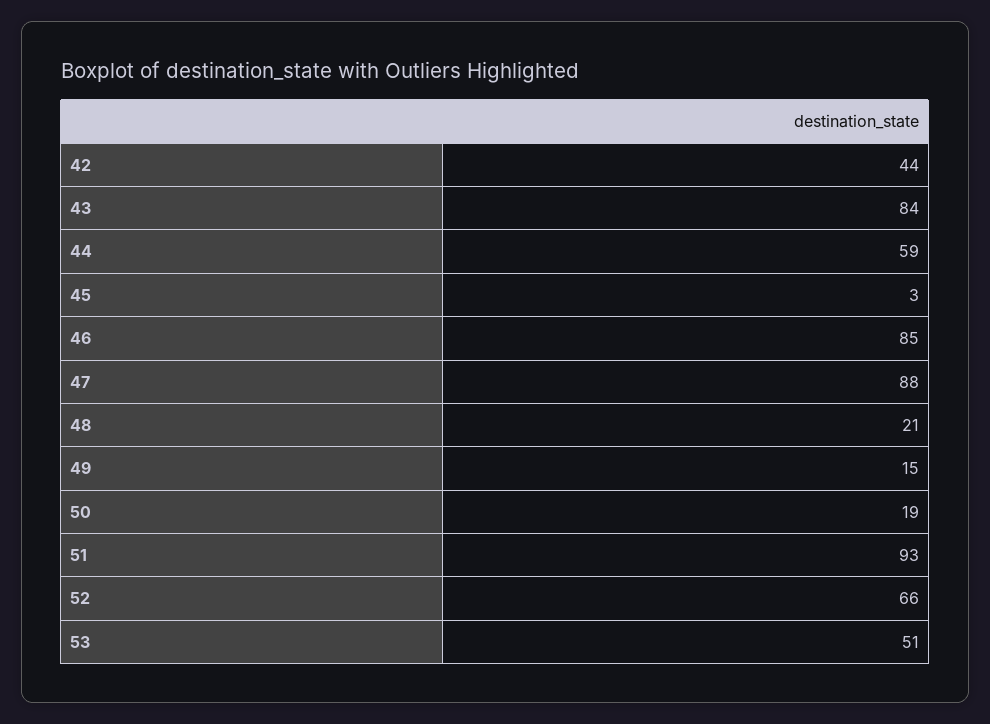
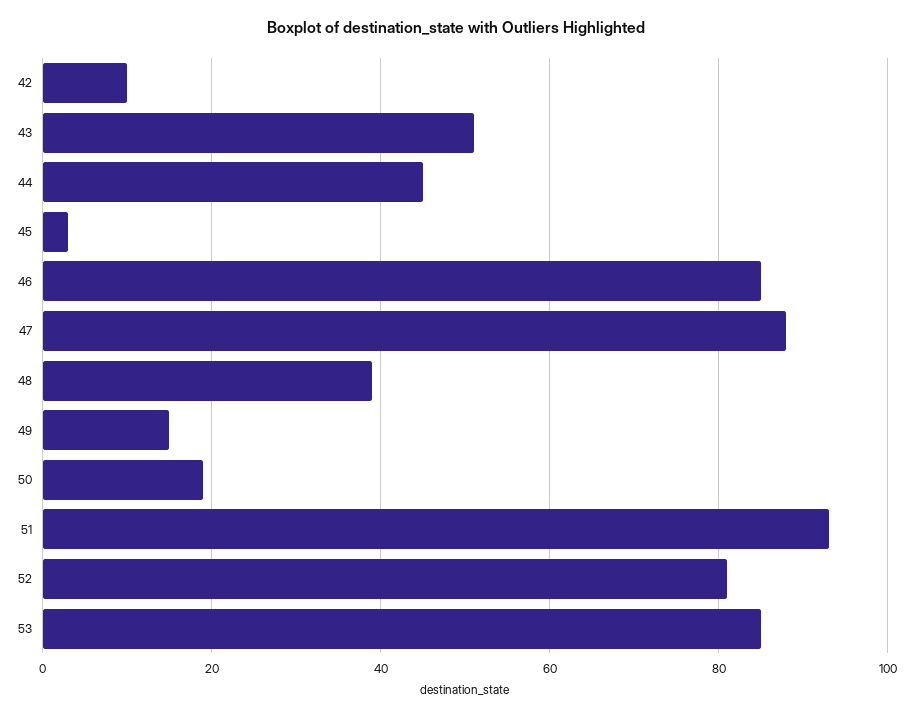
  {
-   "42": 44,
+   "42": 10,
-   "43": 84,
+   "43": 50,
-   "44": 59,
+   "44": 45,
    "45": 3,
    "46": 85,
    "47": 88,
-   "48": 21,
+   "48": 40,
    "49": 15,
    "50": 19,
    "51": 93,
-   "52": 66,
+   "52": 80,
-   "53": 51
+   "53": 85
  }

